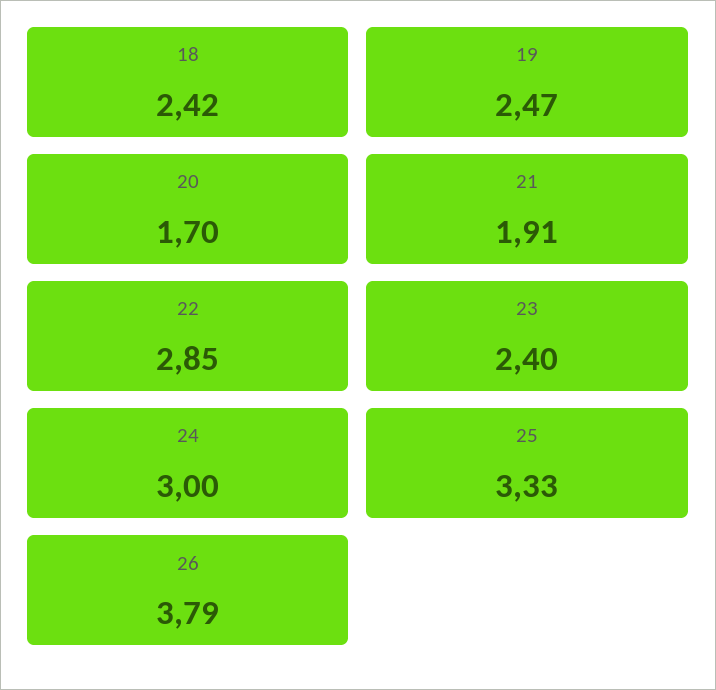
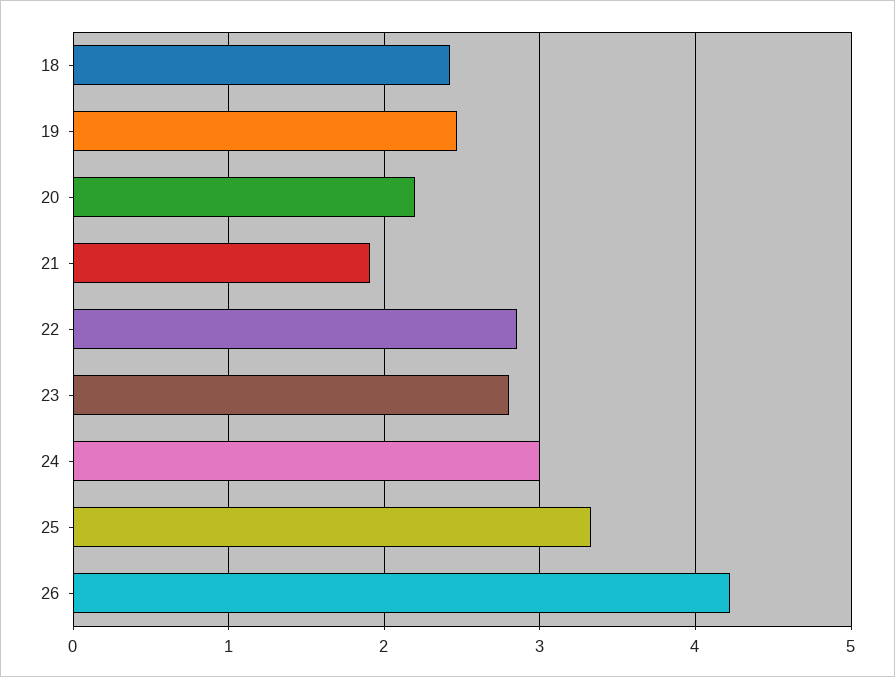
  {
    "18": 2.42,
    "19": 2.47,
-   "20": 1.7,
+   "20": 2.2,
    "21": 1.91,
    "22": 2.85,
-   "23": 2.4,
+   "23": 2.8,
    "24": 3,
    "25": 3.33,
-   "26": 3.79
+   "26": 4.2
  }

